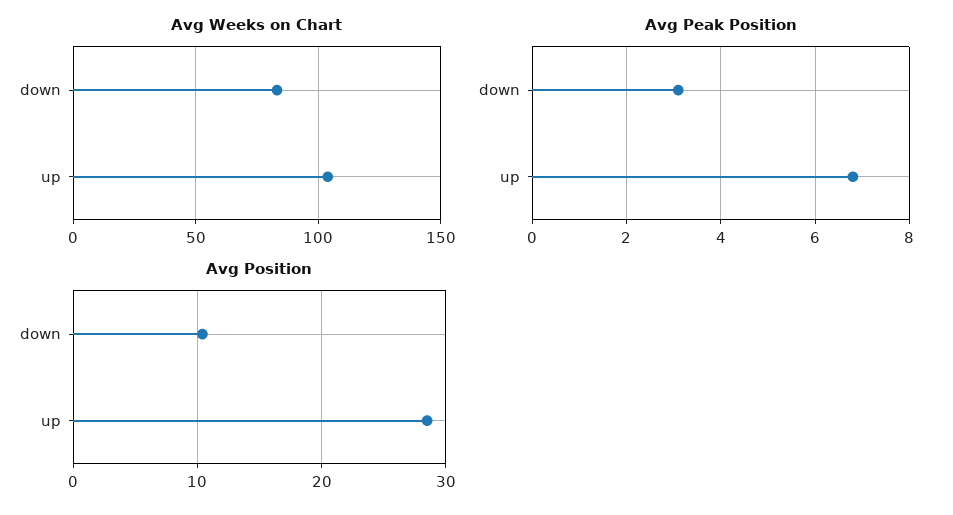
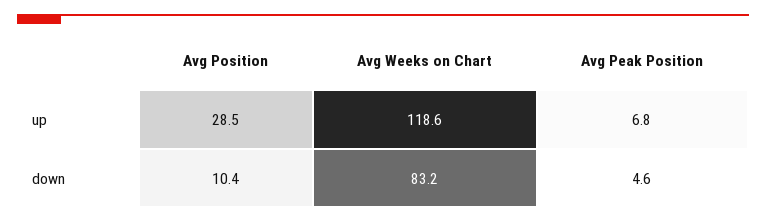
  {
    "Avg Weeks on Chart": {
      "down": 83.2,
-     "up": 105
+     "up": 118.6
    },
    "Avg Peak Position": {
-     "down": 3,
+     "down": 4.6,
      "up": 6.8
    },
    "Avg Position": {
      "down": 10.4,
      "up": 28.5
    }
  }

